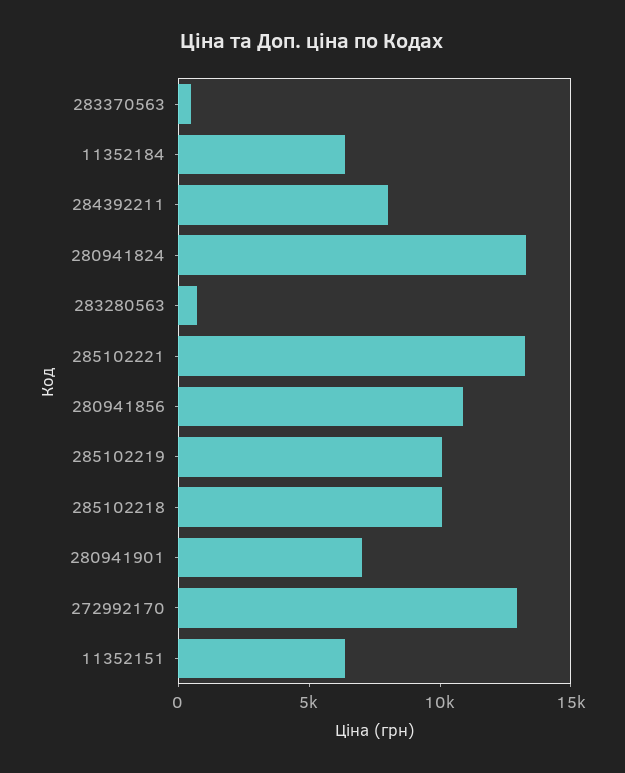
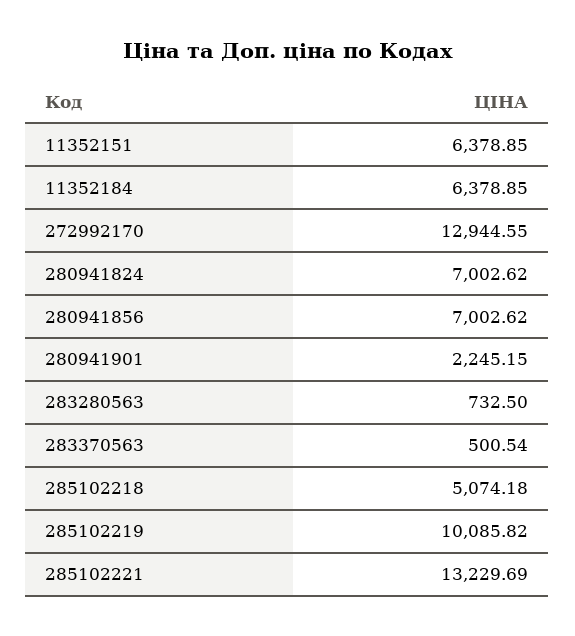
  {
    "283370563": 500.54,
    "11352184": 6378.85,
-   "284392211": 8000,
-   "280941824": 13000,
+   "280941824": 7002.62,
    "283280563": 732.5,
    "285102221": 13229.69,
-   "280941856": 11000,
+   "280941856": 7002.62,
    "285102219": 10085.82,
-   "285102218": 10000,
+   "285102218": 5074.18,
-   "280941901": 7000,
+   "280941901": 2245.15,
    "272992170": 12944.55,
    "11352151": 6378.85
  }

